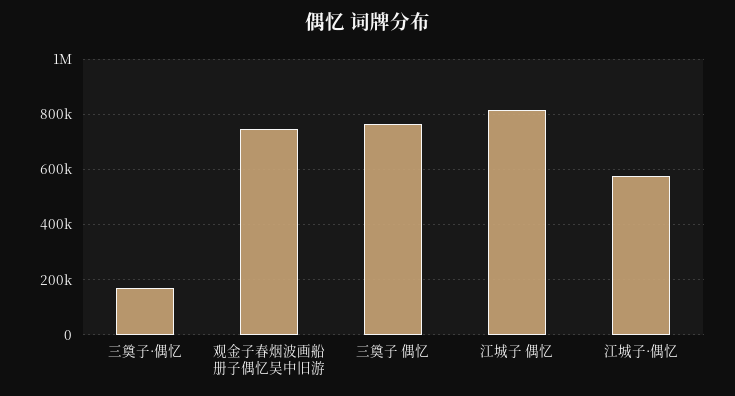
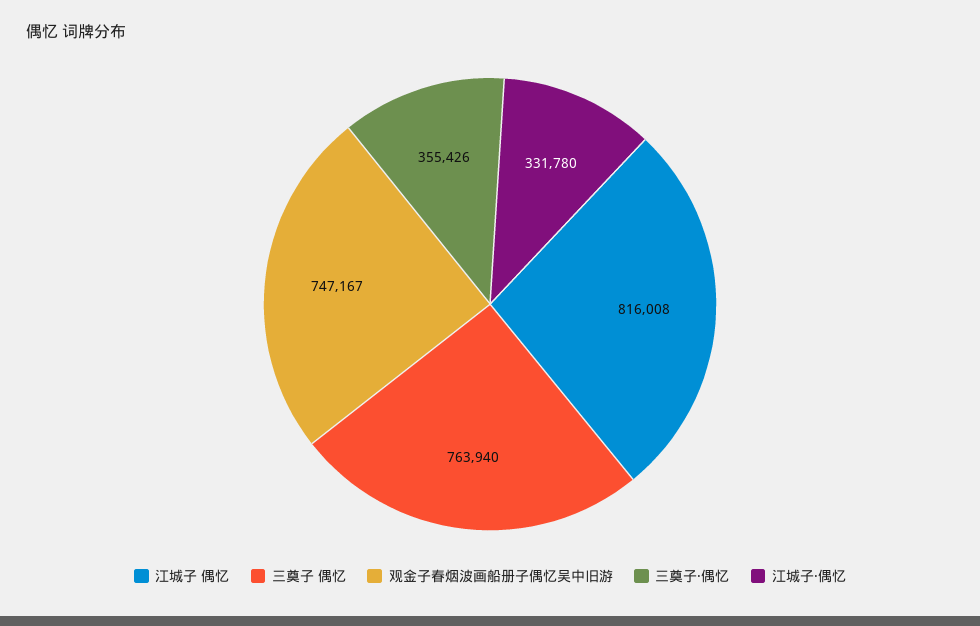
  {
-   "三奠子·偶忆": 175000,
+   "三奠子·偶忆": 355426,
    "观金子春烟波画船册子偶忆吴中旧游": 747167,
    "三奠子 偶忆": 763940,
    "江城子 偶忆": 816008,
-   "江城子·偶忆": 575000
+   "江城子·偶忆": 331780
  }

